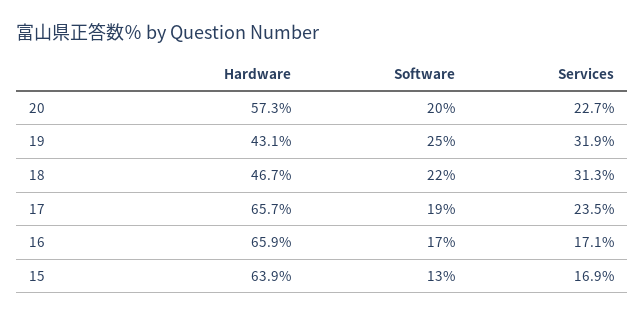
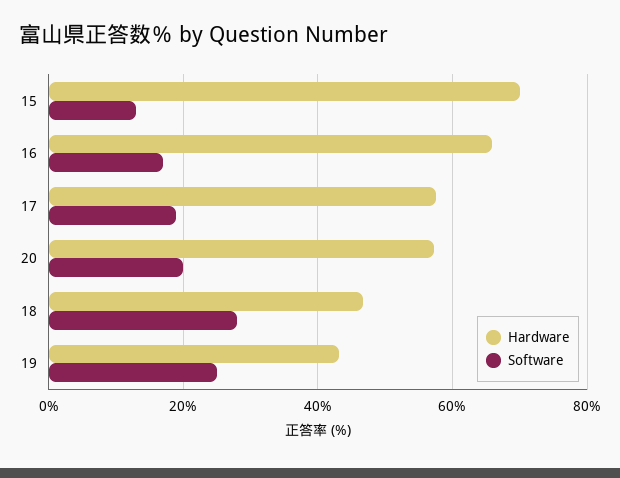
  {
    "Hardware": {
      "20": 57.3,
      "19": 43.1,
      "18": 46.7,
-     "17": 65.7,
+     "17": 58,
      "16": 65.9,
-     "15": 63.9
+     "15": 70
    },
    "Software": {
      "20": 20,
      "19": 25,
-     "18": 22,
+     "18": 28,
      "17": 19,
      "16": 17,
      "15": 13
-   },
+   }
-   "Services": {
-     "20": 22.7,
-     "19": 31.9,
-     "18": 31.3,
-     "17": 23.5,
-     "16": 17.1,
-     "15": 16.9
-   }
  }

